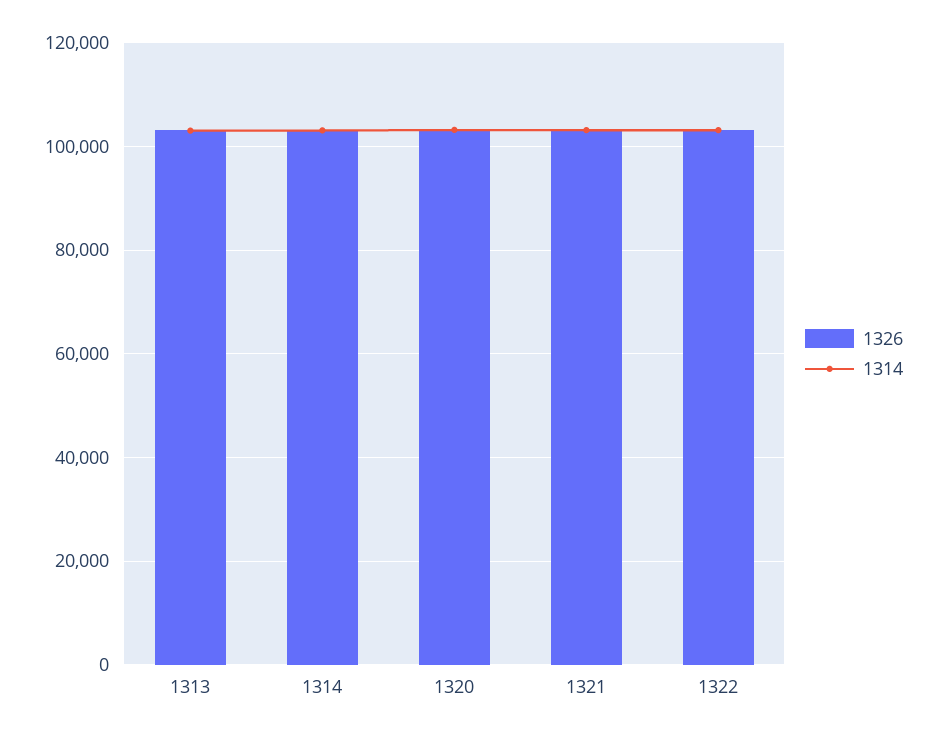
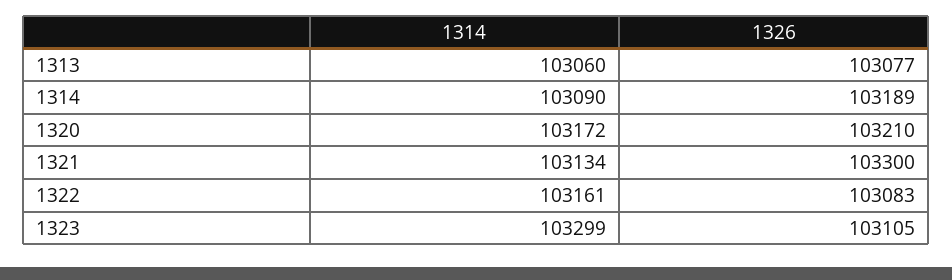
  {
    "1326": {
      "1313": 103077,
      "1314": 103189,
      "1320": 103210,
      "1321": 103300,
-     "1322": 103083
+     "1322": 103083,
+     "1323": 103105
    },
    "1314": {
      "1313": 103060,
      "1314": 103090,
      "1320": 103172,
      "1321": 103134,
-     "1322": 103161
+     "1322": 103161,
+     "1323": 103299
    }
  }

